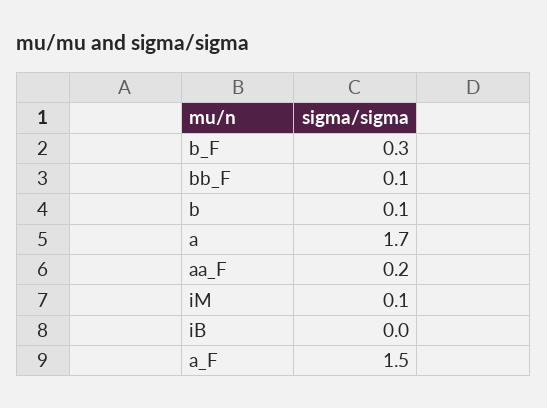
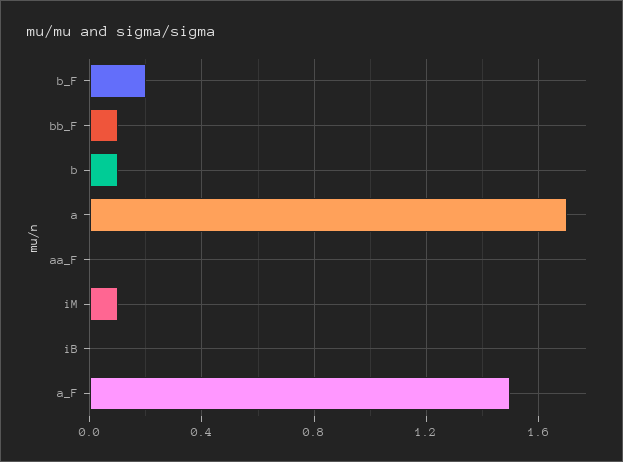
  {
-   "b_F": 0.3,
+   "b_F": 0.2,
    "bb_F": 0.1,
    "b": 0.1,
    "a": 1.7,
-   "aa_F": 0.2,
+   "aa_F": 0,
    "iM": 0.1,
    "iB": 0,
    "a_F": 1.5
  }

